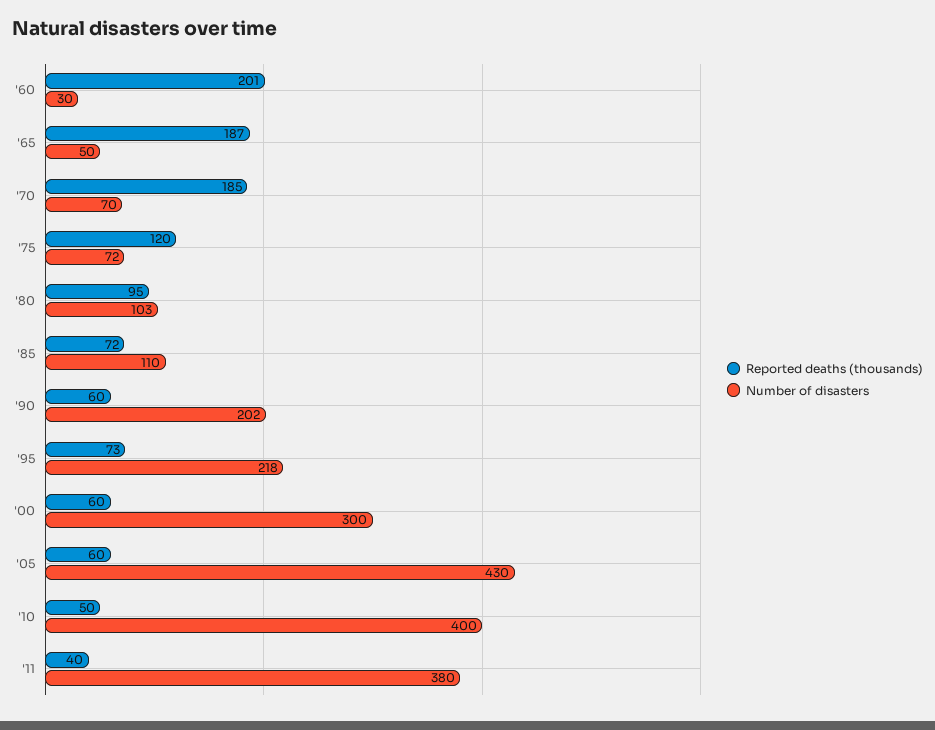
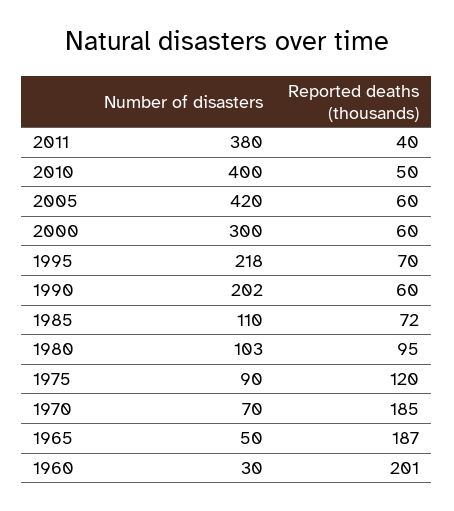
  {
    "Reported deaths (thousands)": {
      "'60": 201,
      "'65": 187,
      "'70": 185,
      "'75": 120,
      "'80": 95,
      "'85": 72,
      "'90": 60,
-     "'95": 73,
+     "'95": 70,
      "'00": 60,
      "'05": 60,
      "'10": 50,
      "'11": 40
    },
    "Number of disasters": {
      "'60": 30,
      "'65": 50,
      "'70": 70,
-     "'75": 72,
+     "'75": 90,
      "'80": 103,
      "'85": 110,
      "'90": 202,
      "'95": 218,
      "'00": 300,
-     "'05": 430,
+     "'05": 420,
      "'10": 400,
      "'11": 380
    }
  }

